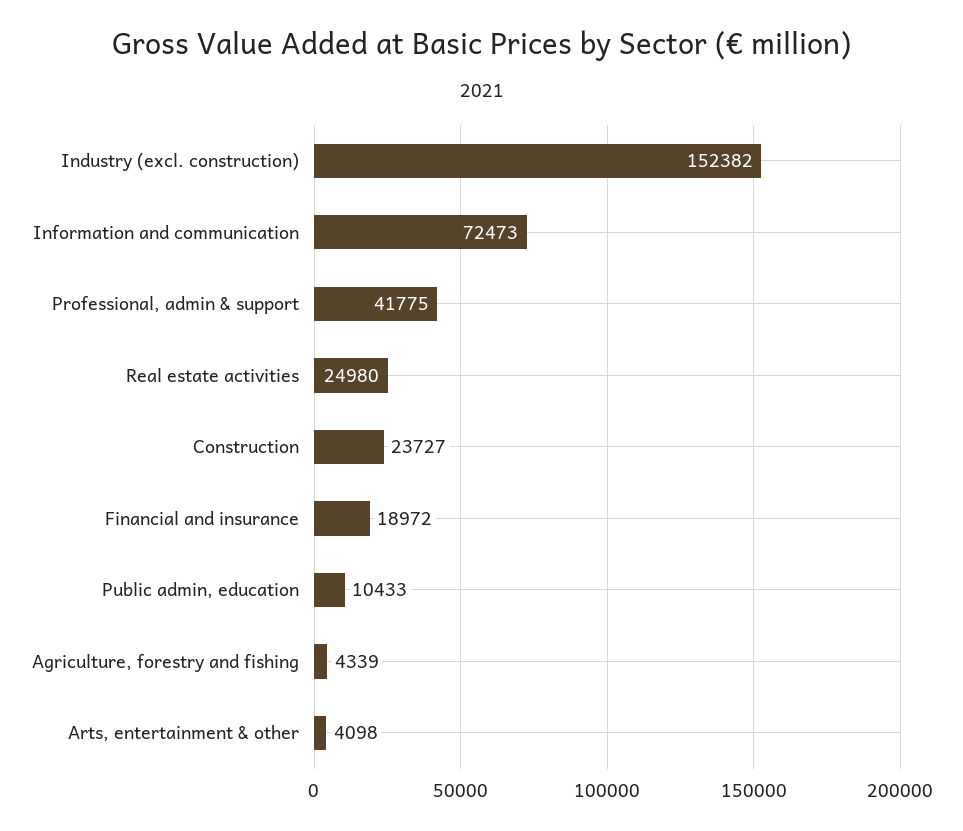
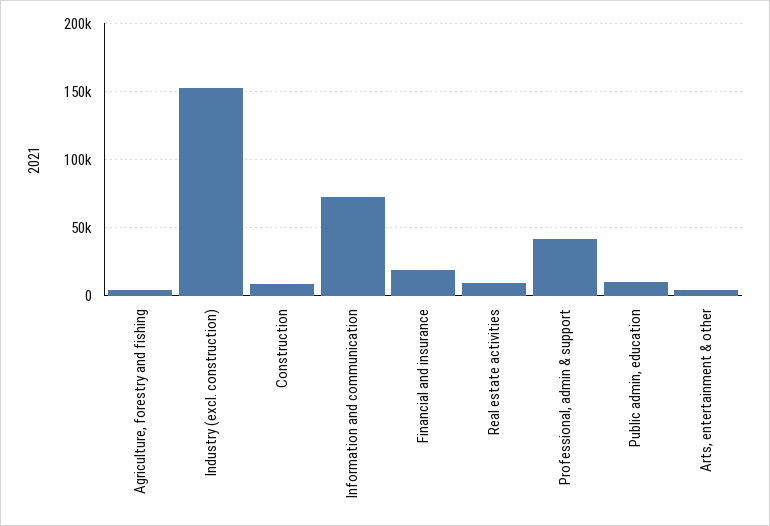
  {
    "Industry (excl. construction)": 152382,
    "Information and communication": 72473,
    "Professional, admin & support": 41775,
-   "Real estate activities": 24980,
+   "Real estate activities": 10000,
-   "Construction": 23727,
+   "Construction": 10000,
    "Financial and insurance": 18972,
    "Public admin, education": 10433,
    "Agriculture, forestry and fishing": 4339,
    "Arts, entertainment & other": 4098
  }

